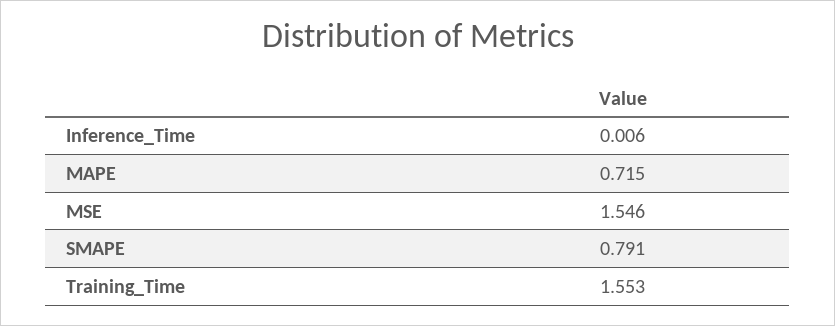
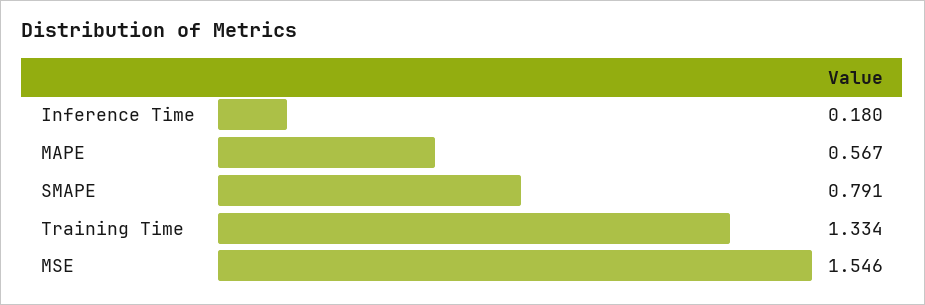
  {
-   "Inference_Time": 0.006,
+   "Inference_Time": 0.18,
-   "MAPE": 0.715,
+   "MAPE": 0.567,
    "MSE": 1.546,
    "SMAPE": 0.791,
-   "Training_Time": 1.553
+   "Training_Time": 1.334
  }

